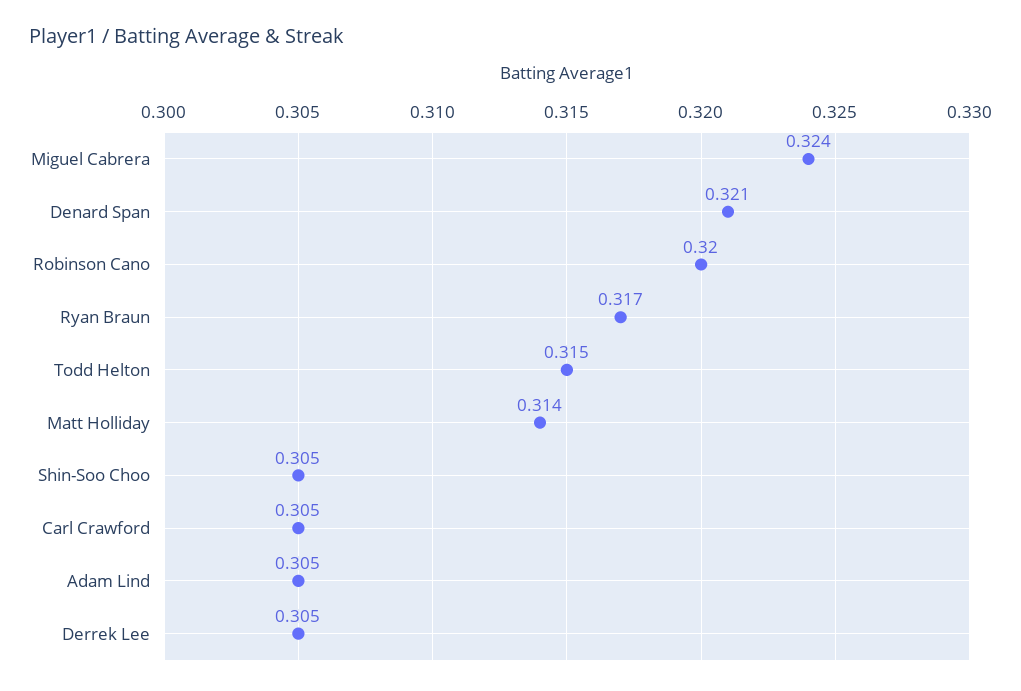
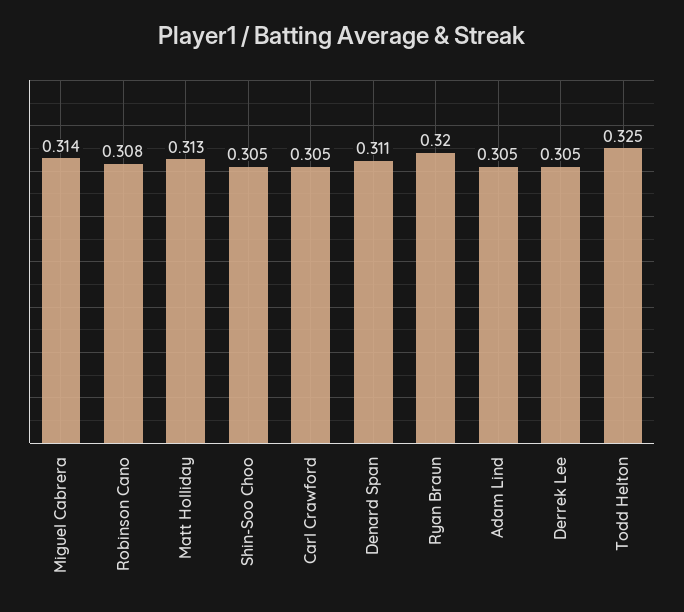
  {
-   "Miguel Cabrera": 0.324,
+   "Miguel Cabrera": 0.314,
-   "Denard Span": 0.321,
+   "Denard Span": 0.311,
-   "Robinson Cano": 0.32,
+   "Robinson Cano": 0.308,
-   "Ryan Braun": 0.317,
+   "Ryan Braun": 0.32,
-   "Todd Helton": 0.315,
+   "Todd Helton": 0.325,
-   "Matt Holliday": 0.314,
+   "Matt Holliday": 0.313,
    "Shin-Soo Choo": 0.305,
    "Carl Crawford": 0.305,
    "Adam Lind": 0.305,
    "Derrek Lee": 0.305
  }

